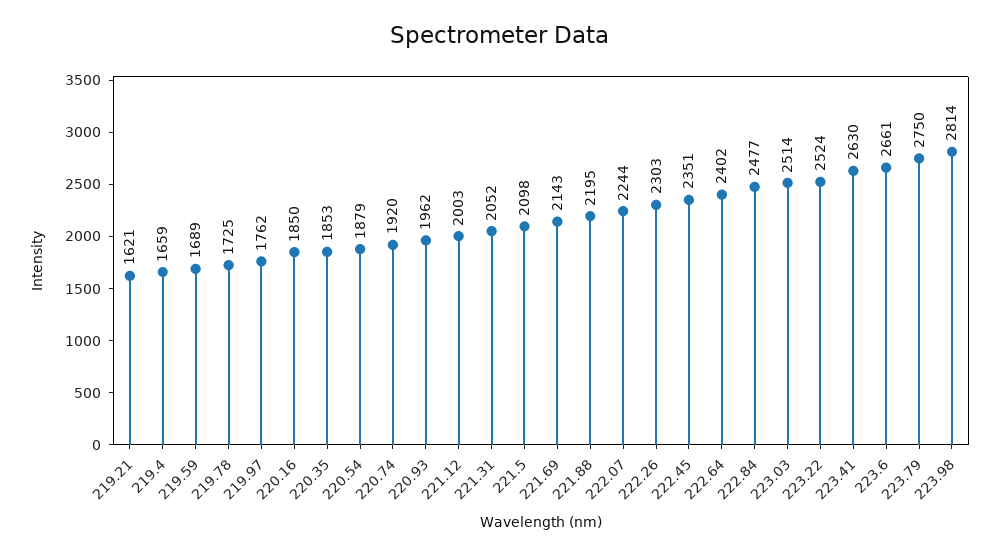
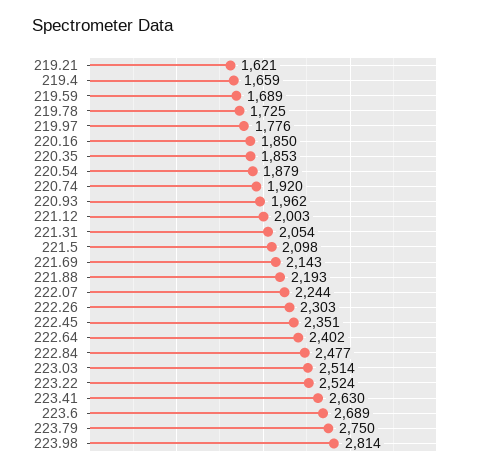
  {
    "219.21": 1621,
    "219.4": 1659,
    "219.59": 1689,
    "219.78": 1725,
-   "219.97": 1762,
+   "219.97": 1776,
    "220.16": 1850,
    "220.35": 1853,
    "220.54": 1879,
    "220.74": 1920,
    "220.93": 1962,
    "221.12": 2003,
-   "221.31": 2052,
+   "221.31": 2054,
    "221.5": 2098,
    "221.69": 2143,
-   "221.88": 2195,
+   "221.88": 2193,
    "222.07": 2244,
    "222.26": 2303,
    "222.45": 2351,
    "222.64": 2402,
    "222.84": 2477,
    "223.03": 2514,
    "223.22": 2524,
    "223.41": 2630,
-   "223.6": 2661,
+   "223.6": 2689,
    "223.79": 2750,
    "223.98": 2814
  }

